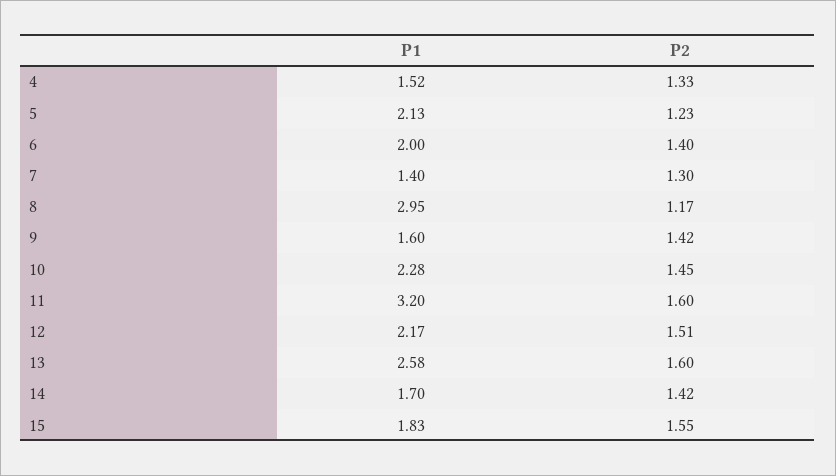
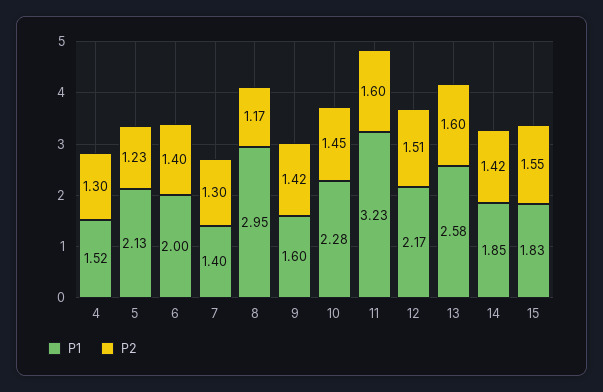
  {
    "P1": {
      "4": 1.52,
      "5": 2.13,
      "6": 2,
      "7": 1.4,
      "8": 2.95,
      "9": 1.6,
      "10": 2.28,
-     "11": 3.2,
+     "11": 3.23,
      "12": 2.17,
      "13": 2.58,
-     "14": 1.7,
+     "14": 1.85,
      "15": 1.83
    },
    "P2": {
-     "4": 1.33,
+     "4": 1.3,
      "5": 1.23,
      "6": 1.4,
      "7": 1.3,
      "8": 1.17,
      "9": 1.42,
      "10": 1.45,
      "11": 1.6,
      "12": 1.51,
      "13": 1.6,
      "14": 1.42,
      "15": 1.55
    }
  }

